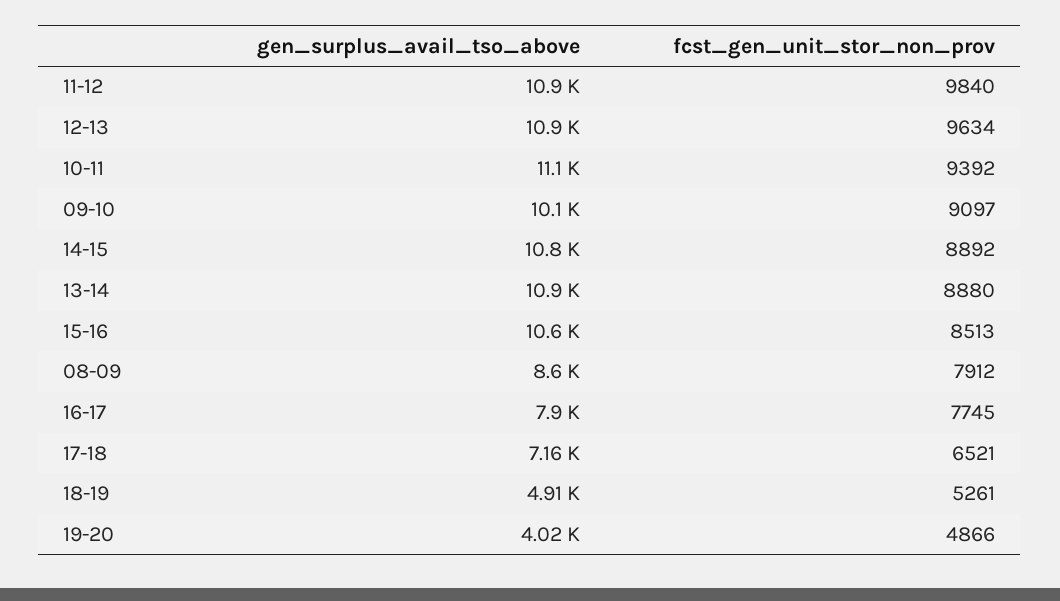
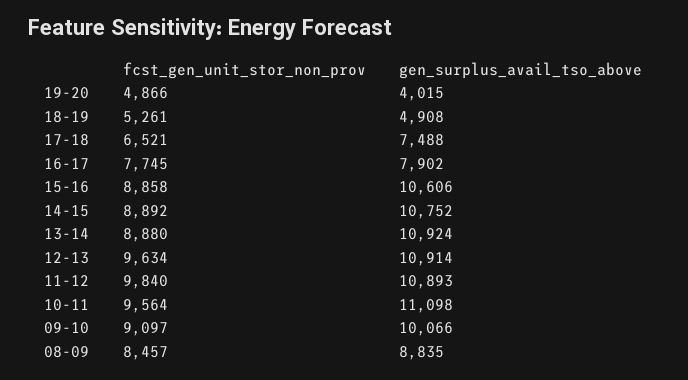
  {
    "gen_surplus_avail_tso_above": {
      "11-12": 10893,
      "12-13": 10914,
      "10-11": 11098,
      "09-10": 10066,
      "14-15": 10752,
      "13-14": 10924,
      "15-16": 10606,
-     "08-09": 8600,
+     "08-09": 8835,
      "16-17": 7902,
-     "17-18": 7160,
+     "17-18": 7488,
      "18-19": 4908,
      "19-20": 4015
    },
    "fcst_gen_unit_stor_non_prov": {
      "11-12": 9840,
      "12-13": 9634,
-     "10-11": 9392,
+     "10-11": 9564,
      "09-10": 9097,
      "14-15": 8892,
      "13-14": 8880,
-     "15-16": 8513,
+     "15-16": 8858,
-     "08-09": 7912,
+     "08-09": 8457,
      "16-17": 7745,
      "17-18": 6521,
      "18-19": 5261,
      "19-20": 4866
    }
  }

